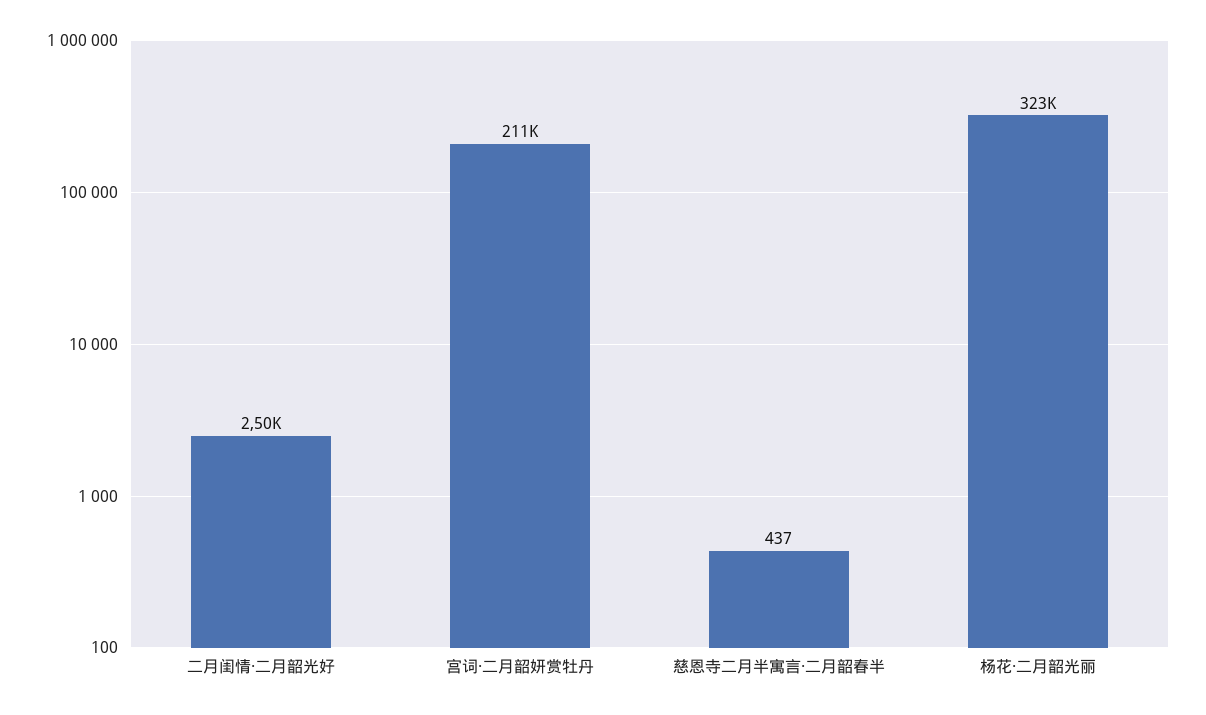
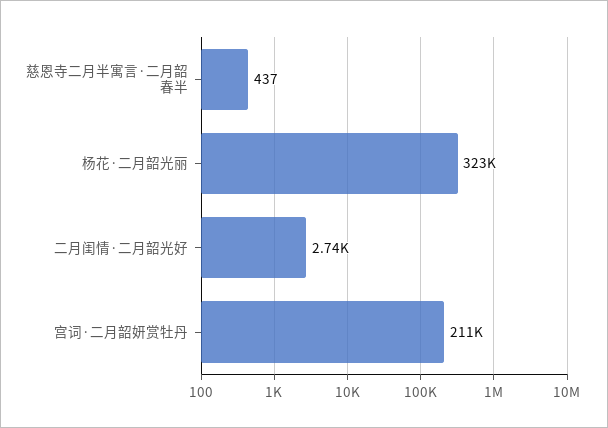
  {
-   "二月闺情·二月韶光好": 2500,
+   "二月闺情·二月韶光好": 2740,
    "宫词·二月韶妍赏牡丹": 211000,
    "慈恩寺二月半寓言·二月韶春半": 437,
    "杨花·二月韶光丽": 323000
  }

